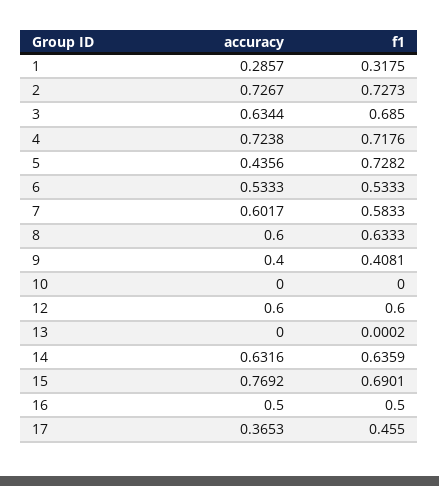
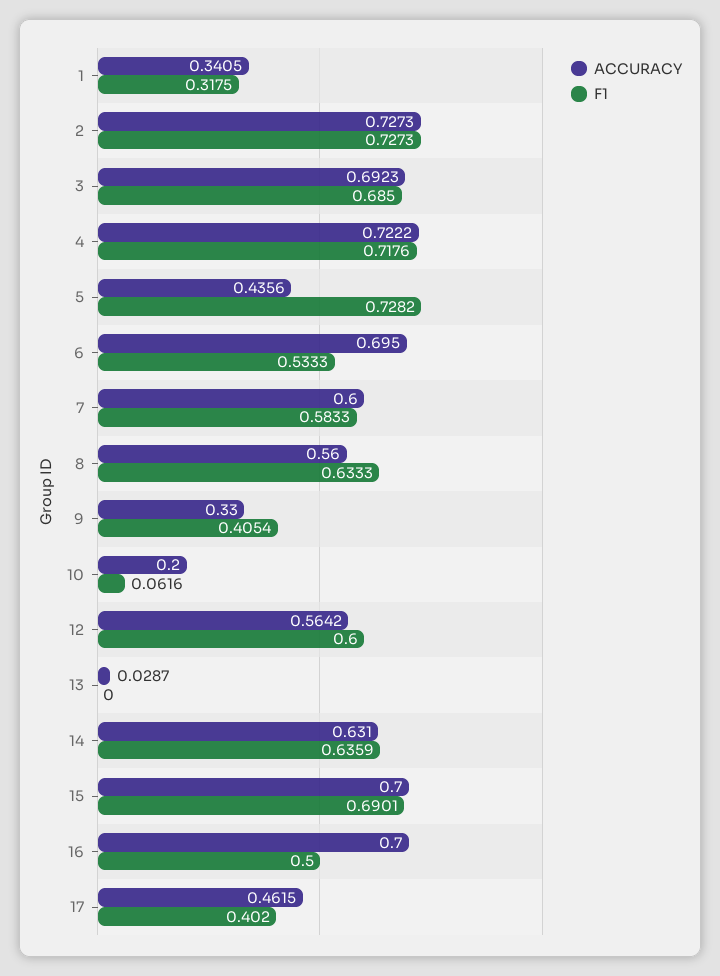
  {
    "accuracy": {
-     "1": 0.2857,
+     "1": 0.3405,
-     "2": 0.7267,
+     "2": 0.7273,
-     "3": 0.6344,
+     "3": 0.6923,
-     "4": 0.7238,
+     "4": 0.7222,
      "5": 0.4356,
-     "6": 0.5333,
+     "6": 0.695,
-     "7": 0.6017,
+     "7": 0.6,
-     "8": 0.6,
+     "8": 0.56,
-     "9": 0.4,
+     "9": 0.33,
-     "10": 0,
+     "10": 0.2,
-     "12": 0.6,
+     "12": 0.5642,
-     "13": 0,
+     "13": 0.0287,
-     "14": 0.6316,
+     "14": 0.631,
-     "15": 0.7692,
+     "15": 0.7,
-     "16": 0.5,
+     "16": 0.7,
-     "17": 0.3653
+     "17": 0.4615
    },
    "f1": {
      "1": 0.3175,
      "2": 0.7273,
      "3": 0.685,
      "4": 0.7176,
      "5": 0.7282,
      "6": 0.5333,
      "7": 0.5833,
      "8": 0.6333,
-     "9": 0.4081,
+     "9": 0.4054,
-     "10": 0,
+     "10": 0.0616,
      "12": 0.6,
-     "13": 0.0002,
+     "13": 0,
      "14": 0.6359,
      "15": 0.6901,
      "16": 0.5,
-     "17": 0.455
+     "17": 0.402
    }
  }

